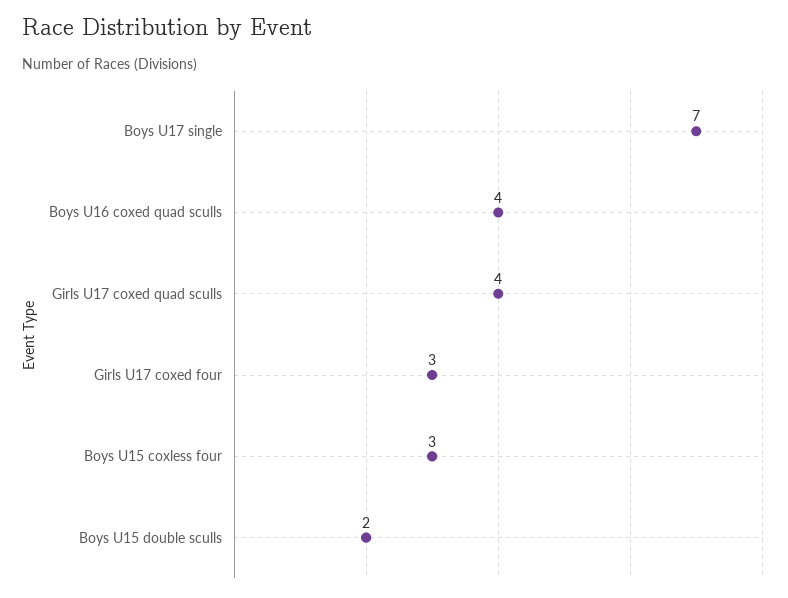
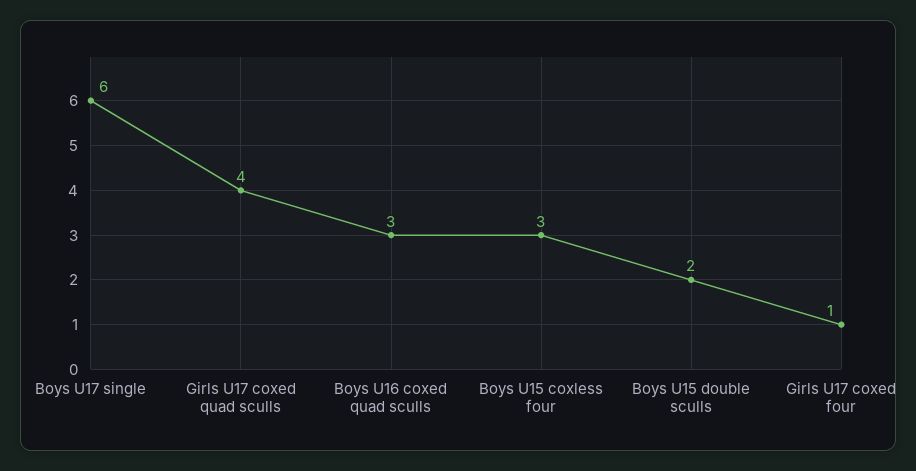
  {
-   "Boys U17 single": 7,
+   "Boys U17 single": 6,
-   "Boys U16 coxed quad sculls": 4,
+   "Boys U16 coxed quad sculls": 3,
    "Girls U17 coxed quad sculls": 4,
-   "Girls U17 coxed four": 3,
+   "Girls U17 coxed four": 1,
    "Boys U15 coxless four": 3,
    "Boys U15 double sculls": 2
  }

